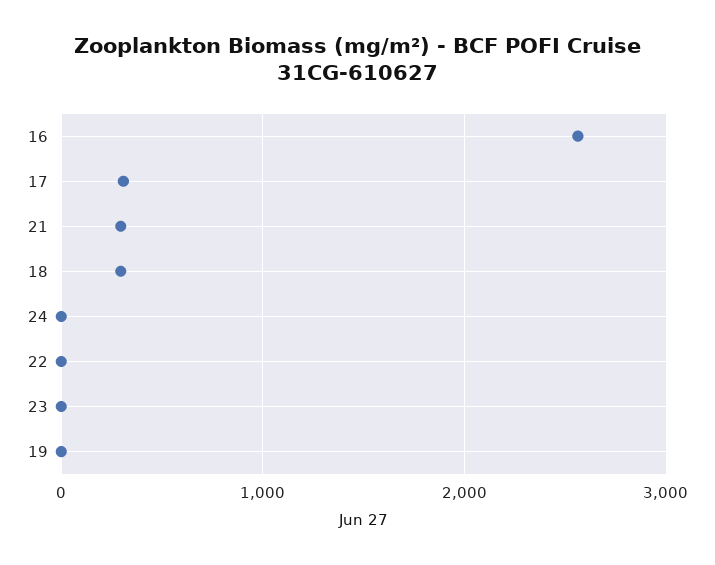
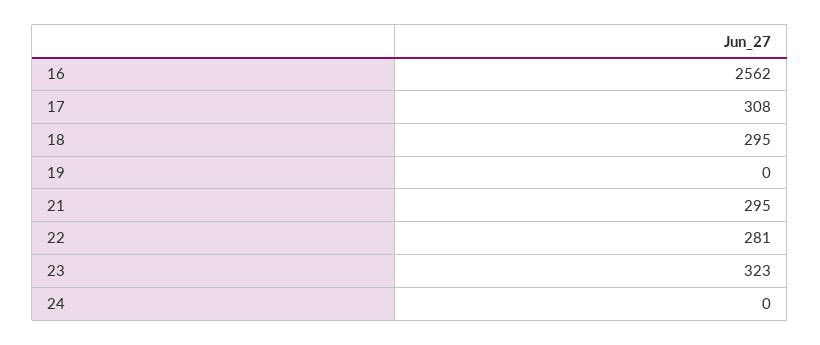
  {
    "16": 2562,
    "17": 308,
    "21": 295,
    "18": 295,
    "24": 0,
-   "22": 0,
+   "22": 281,
-   "23": 0,
+   "23": 323,
    "19": 0
  }

